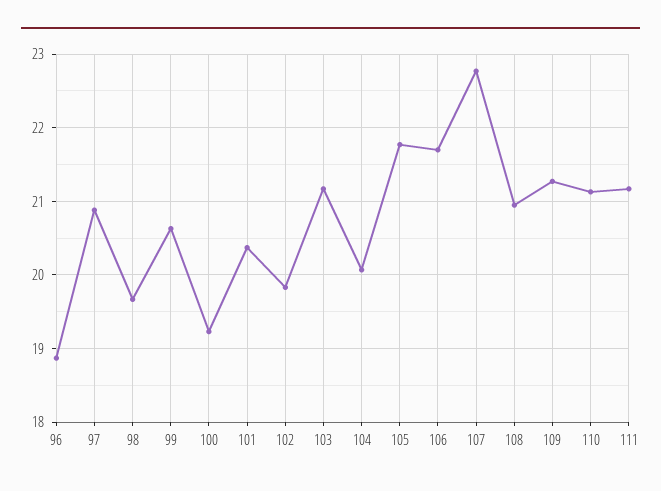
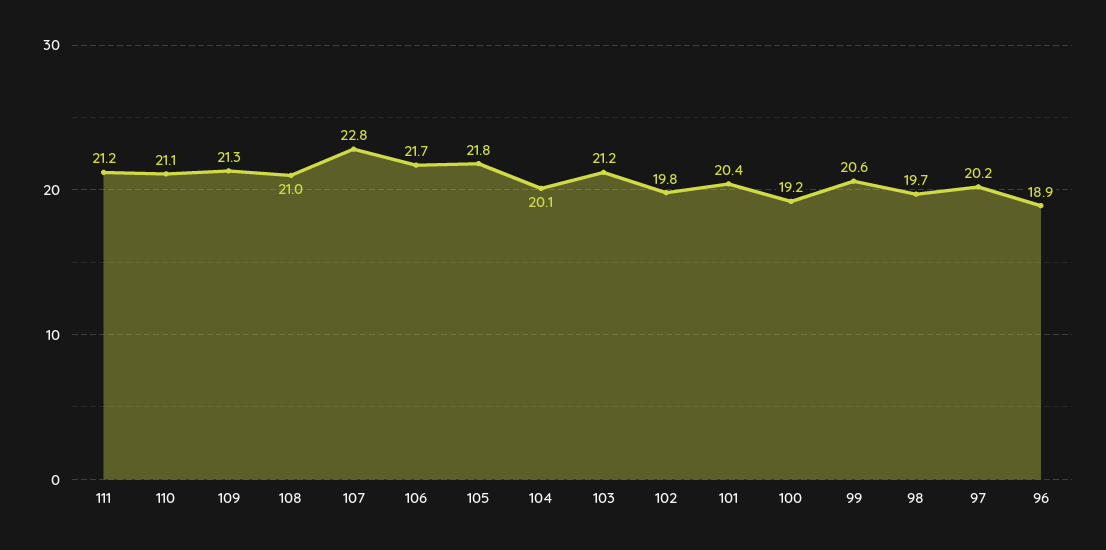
  {
    "96": 18.9,
-   "97": 20.9,
+   "97": 20.2,
    "98": 19.7,
    "99": 20.6,
    "100": 19.2,
    "101": 20.4,
    "102": 19.8,
    "103": 21.2,
    "104": 20.1,
    "105": 21.8,
    "106": 21.7,
    "107": 22.8,
    "108": 21,
    "109": 21.3,
    "110": 21.1,
    "111": 21.2
  }

